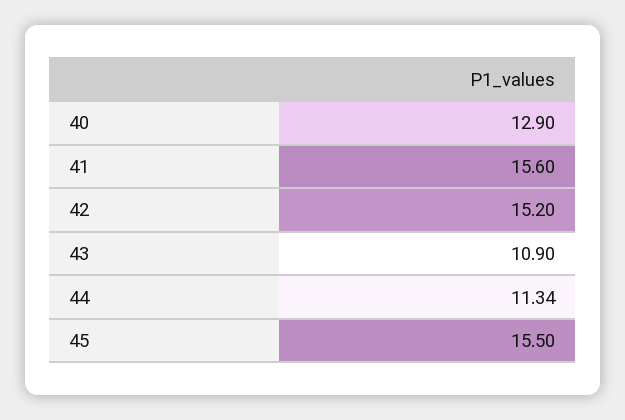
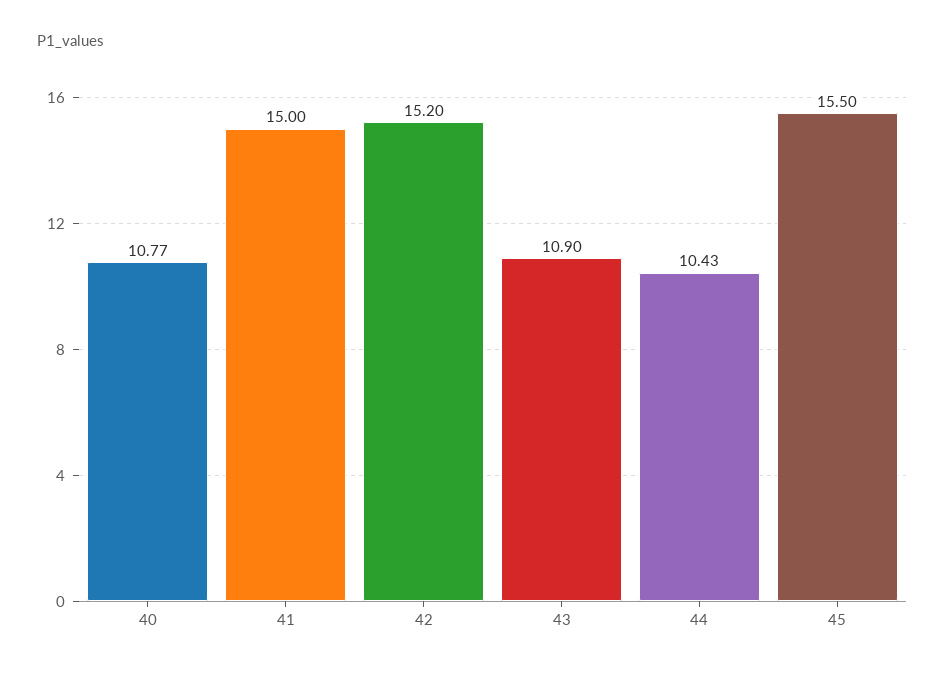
  {
-   "40": 12.9,
+   "40": 10.77,
-   "41": 15.6,
+   "41": 15,
    "42": 15.2,
    "43": 10.9,
-   "44": 11.34,
+   "44": 10.43,
    "45": 15.5
  }

